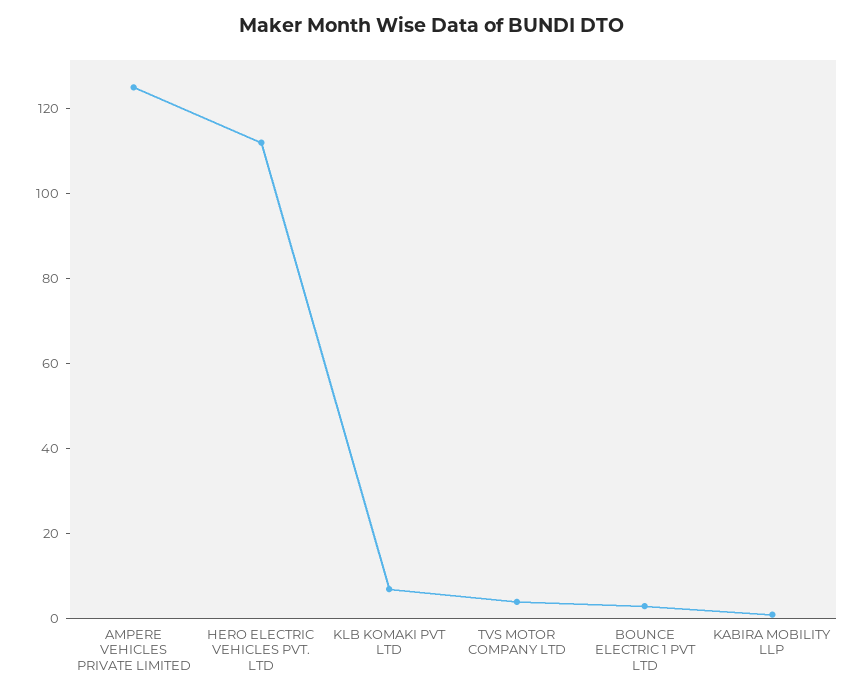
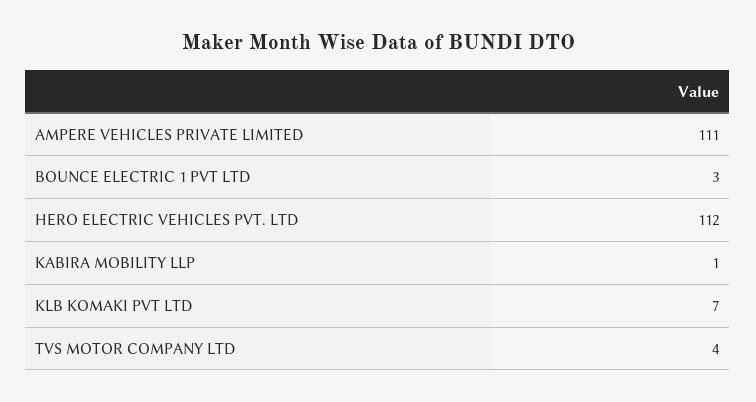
  {
-   "AMPERE VEHICLES PRIVATE LIMITED": 125,
+   "AMPERE VEHICLES PRIVATE LIMITED": 111,
    "HERO ELECTRIC VEHICLES PVT. LTD": 112,
    "KLB KOMAKI PVT LTD": 7,
    "TVS MOTOR COMPANY LTD": 4,
    "BOUNCE ELECTRIC 1 PVT LTD": 3,
    "KABIRA MOBILITY LLP": 1
  }

